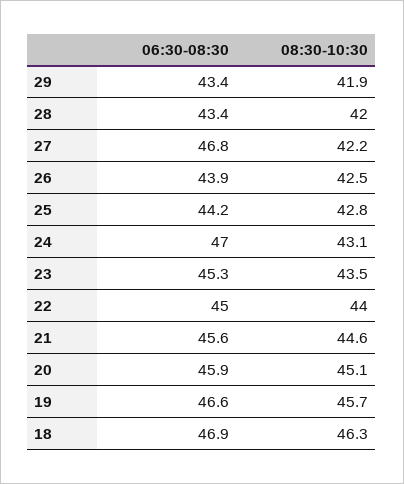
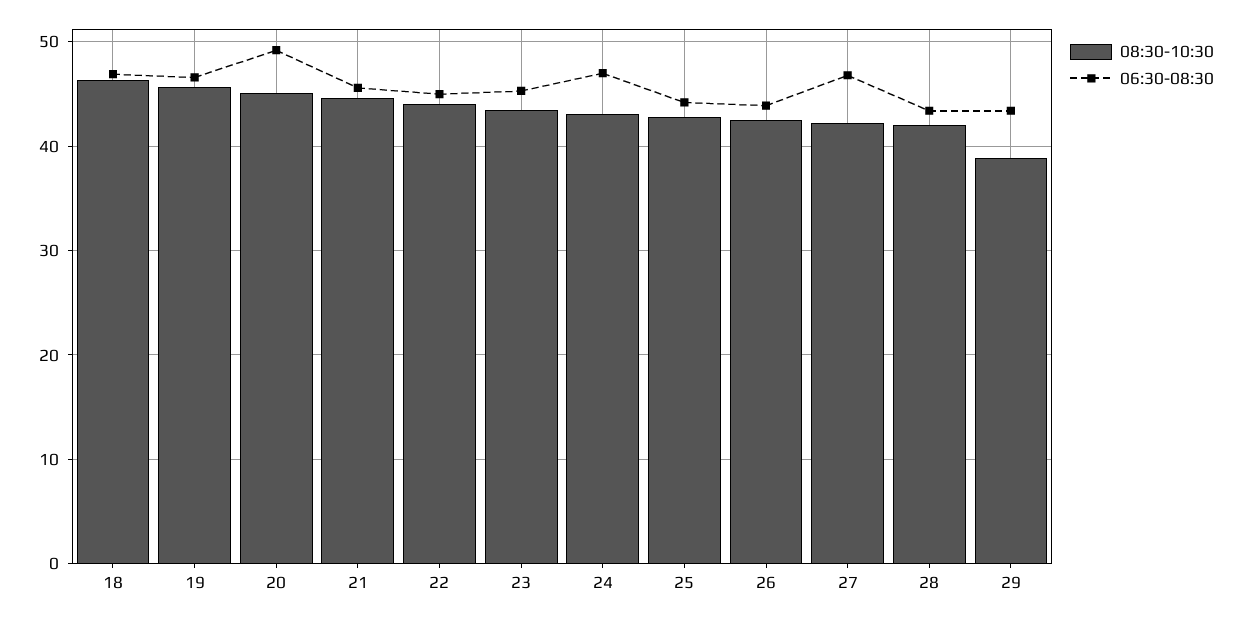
  {
    "06:30-08:30": {
      "29": 43.4,
      "28": 43.4,
      "27": 46.8,
      "26": 43.9,
      "25": 44.2,
      "24": 47,
      "23": 45.3,
      "22": 45,
      "21": 45.6,
-     "20": 45.9,
+     "20": 49,
      "19": 46.6,
      "18": 46.9
    },
    "08:30-10:30": {
-     "29": 41.9,
+     "29": 39,
      "28": 42,
      "27": 42.2,
      "26": 42.5,
      "25": 42.8,
      "24": 43.1,
      "23": 43.5,
      "22": 44,
      "21": 44.6,
      "20": 45.1,
      "19": 45.7,
      "18": 46.3
    }
  }

